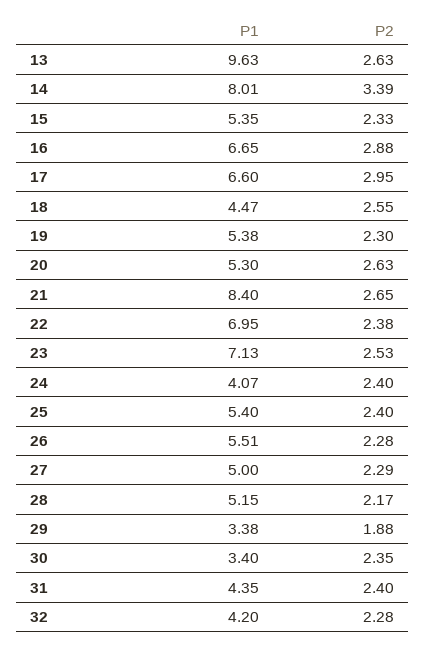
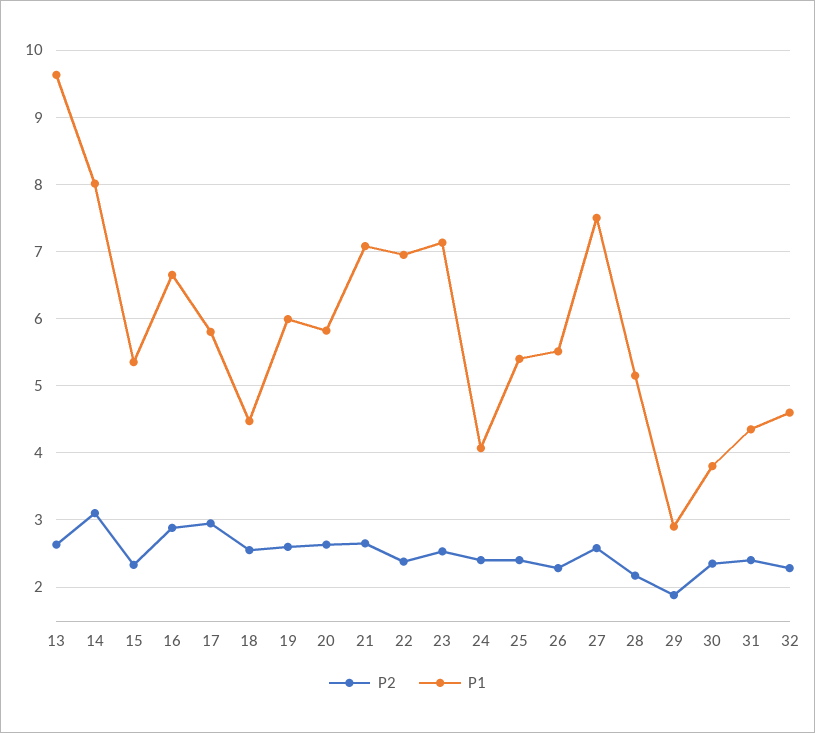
  {
    "P1": {
      "13": 9.63,
      "14": 8.01,
      "15": 5.35,
      "16": 6.65,
-     "17": 6.6,
+     "17": 5.8,
      "18": 4.47,
-     "19": 5.38,
+     "19": 6,
-     "20": 5.3,
+     "20": 5.8,
-     "21": 8.4,
+     "21": 7.1,
      "22": 6.95,
      "23": 7.13,
      "24": 4.07,
      "25": 5.4,
      "26": 5.51,
-     "27": 5,
+     "27": 7.5,
      "28": 5.15,
-     "29": 3.38,
+     "29": 2.9,
-     "30": 3.4,
+     "30": 3.8,
      "31": 4.35,
-     "32": 4.2
+     "32": 4.6
    },
    "P2": {
      "13": 2.63,
-     "14": 3.39,
+     "14": 3.1,
      "15": 2.33,
      "16": 2.88,
      "17": 2.95,
      "18": 2.55,
-     "19": 2.3,
+     "19": 2.6,
      "20": 2.63,
      "21": 2.65,
      "22": 2.38,
      "23": 2.53,
      "24": 2.4,
      "25": 2.4,
      "26": 2.28,
-     "27": 2.29,
+     "27": 2.6,
      "28": 2.17,
      "29": 1.88,
      "30": 2.35,
      "31": 2.4,
      "32": 2.28
    }
  }

